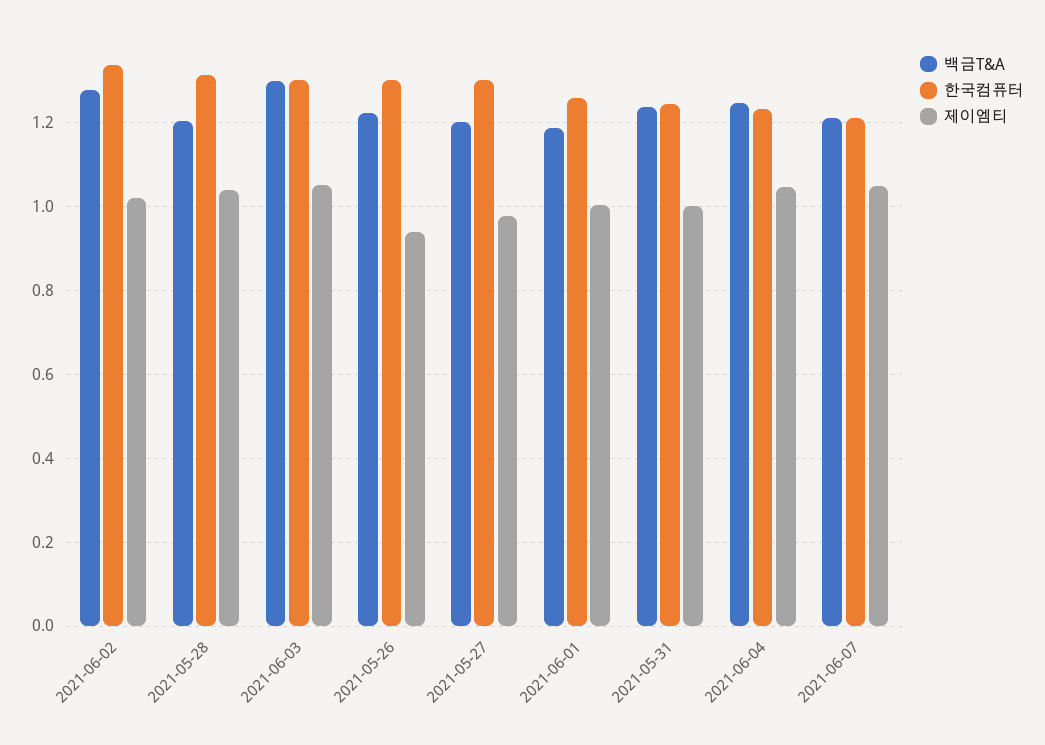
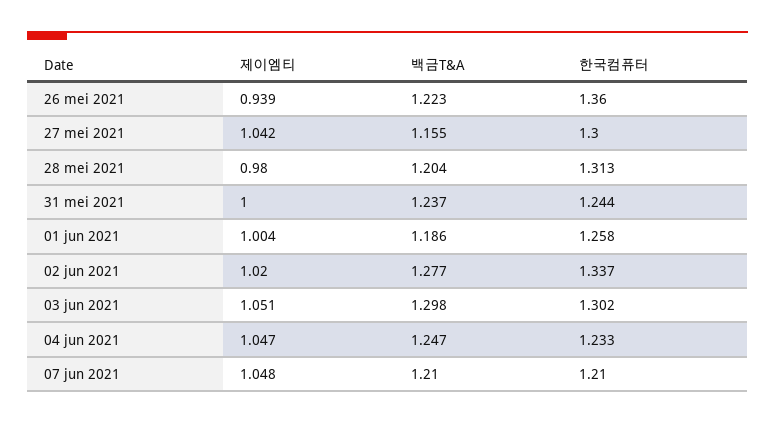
  {
    "백금T&A": {
      "2021-06-02": 1.277,
      "2021-05-28": 1.204,
      "2021-06-03": 1.298,
      "2021-05-26": 1.223,
-     "2021-05-27": 1.2,
+     "2021-05-27": 1.155,
      "2021-06-01": 1.186,
      "2021-05-31": 1.237,
      "2021-06-04": 1.247,
      "2021-06-07": 1.21
    },
    "한국컴퓨터": {
      "2021-06-02": 1.337,
      "2021-05-28": 1.313,
      "2021-06-03": 1.302,
-     "2021-05-26": 1.3,
+     "2021-05-26": 1.36,
      "2021-05-27": 1.3,
      "2021-06-01": 1.258,
      "2021-05-31": 1.244,
      "2021-06-04": 1.233,
      "2021-06-07": 1.21
    },
    "제이엠티": {
      "2021-06-02": 1.02,
-     "2021-05-28": 1.04,
+     "2021-05-28": 0.98,
      "2021-06-03": 1.051,
      "2021-05-26": 0.939,
-     "2021-05-27": 0.98,
+     "2021-05-27": 1.042,
      "2021-06-01": 1.004,
      "2021-05-31": 1,
      "2021-06-04": 1.047,
      "2021-06-07": 1.048
    }
  }

